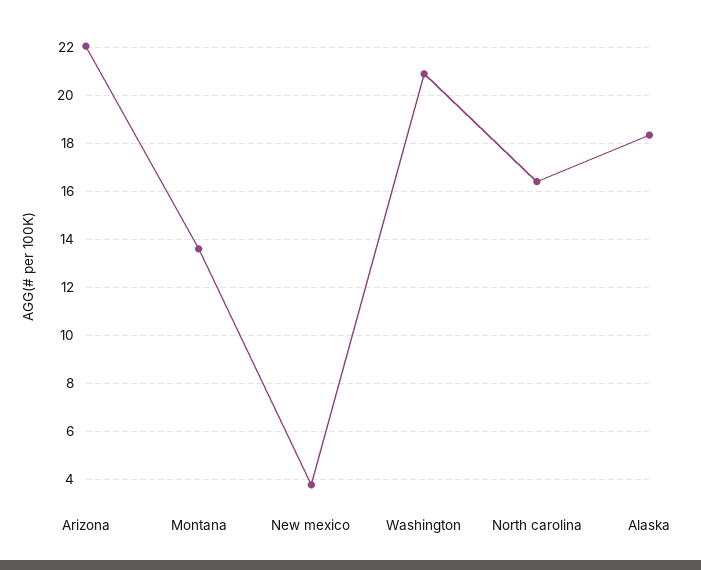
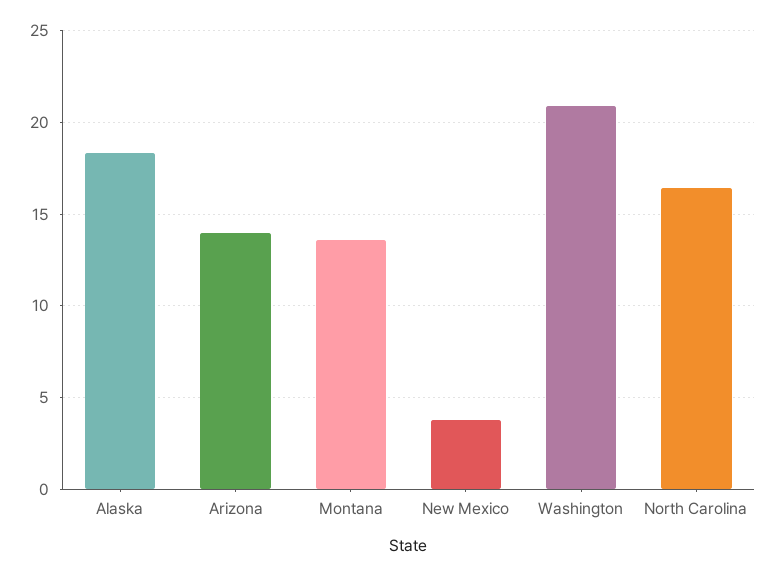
  {
-   "Arizona": 22,
+   "Arizona": 14,
    "Montana": 13.5,
    "New mexico": 4,
    "Washington": 21,
    "North carolina": 16.5,
    "Alaska": 18.5
  }

